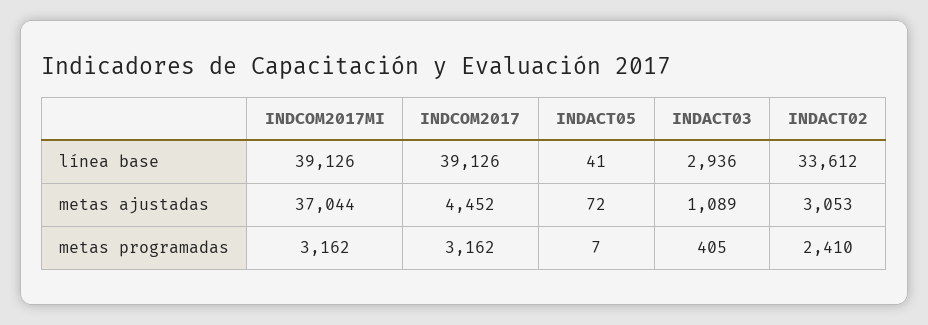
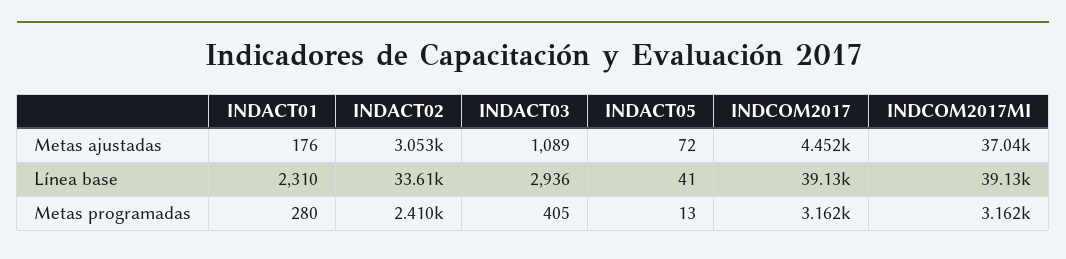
  {
    "INDCOM2017MI": {
      "línea base": 39126,
      "metas ajustadas": 37044,
      "metas programadas": 3162
    },
    "INDCOM2017": {
      "línea base": 39126,
      "metas ajustadas": 4452,
      "metas programadas": 3162
    },
    "INDACT05": {
      "línea base": 41,
      "metas ajustadas": 72,
-     "metas programadas": 7
+     "metas programadas": 13
    },
    "INDACT03": {
      "línea base": 2936,
      "metas ajustadas": 1089,
      "metas programadas": 405
    },
    "INDACT02": {
      "línea base": 33612,
      "metas ajustadas": 3053,
      "metas programadas": 2410
-   }
+   },
+   "INDACT01": {
+     "metas ajustadas": 176,
+     "línea base": 2310,
+     "metas programadas": 280
+   }
  }

